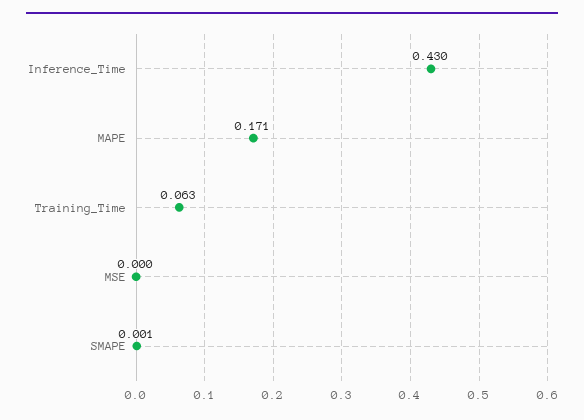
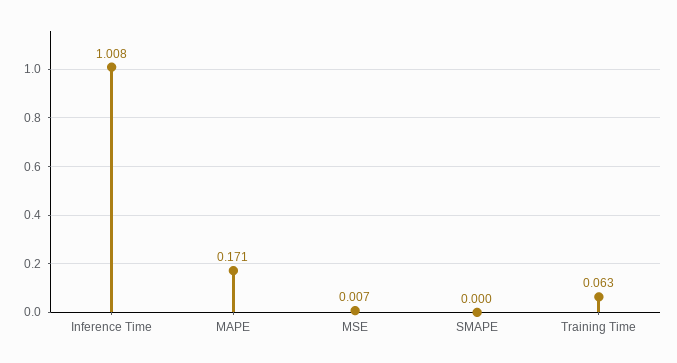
  {
-   "Inference_Time": 0.43,
+   "Inference_Time": 1.008,
    "MAPE": 0.171,
    "Training_Time": 0.063,
-   "MSE": 0,
+   "MSE": 0.007,
-   "SMAPE": 0.001
+   "SMAPE": 0
  }

